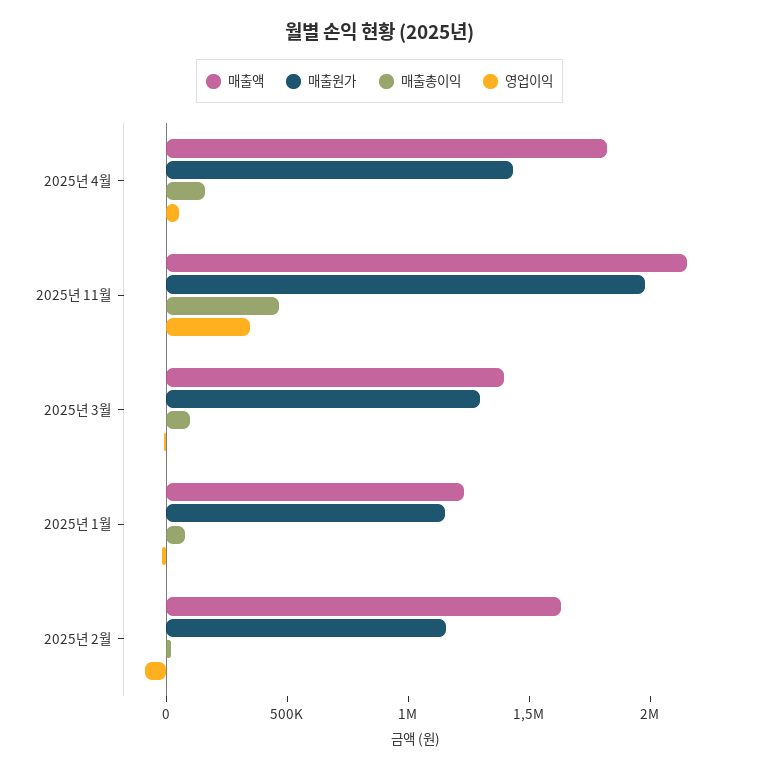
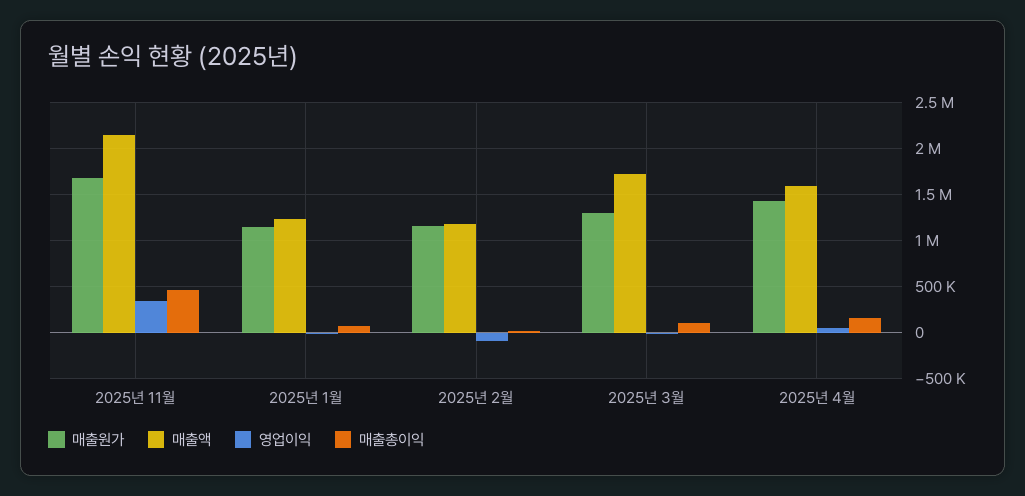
  {
    "매출액": {
-     "2025년 4월": 1800000,
+     "2025년 4월": 1600000,
      "2025년 11월": 2200000,
-     "2025년 3월": 1400000,
+     "2025년 3월": 1700000,
      "2025년 1월": 1200000,
-     "2025년 2월": 1600000
+     "2025년 2월": 1200000
    },
    "매출원가": {
      "2025년 4월": 1400000,
-     "2025년 11월": 2000000,
+     "2025년 11월": 1700000,
      "2025년 3월": 1300000,
      "2025년 1월": 1200000,
      "2025년 2월": 1200000
    },
    "매출총이익": {
      "2025년 4월": 200000,
      "2025년 11월": 500000,
      "2025년 3월": 100000,
      "2025년 1월": 100000,
      "2025년 2월": 0
    },
    "영업이익": {
      "2025년 4월": 100000,
      "2025년 11월": 300000,
      "2025년 3월": 0,
      "2025년 1월": 0,
      "2025년 2월": -100000
    }
  }

